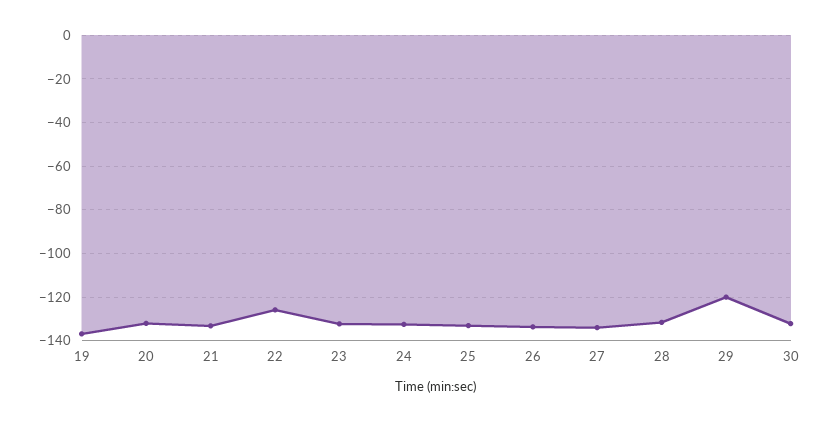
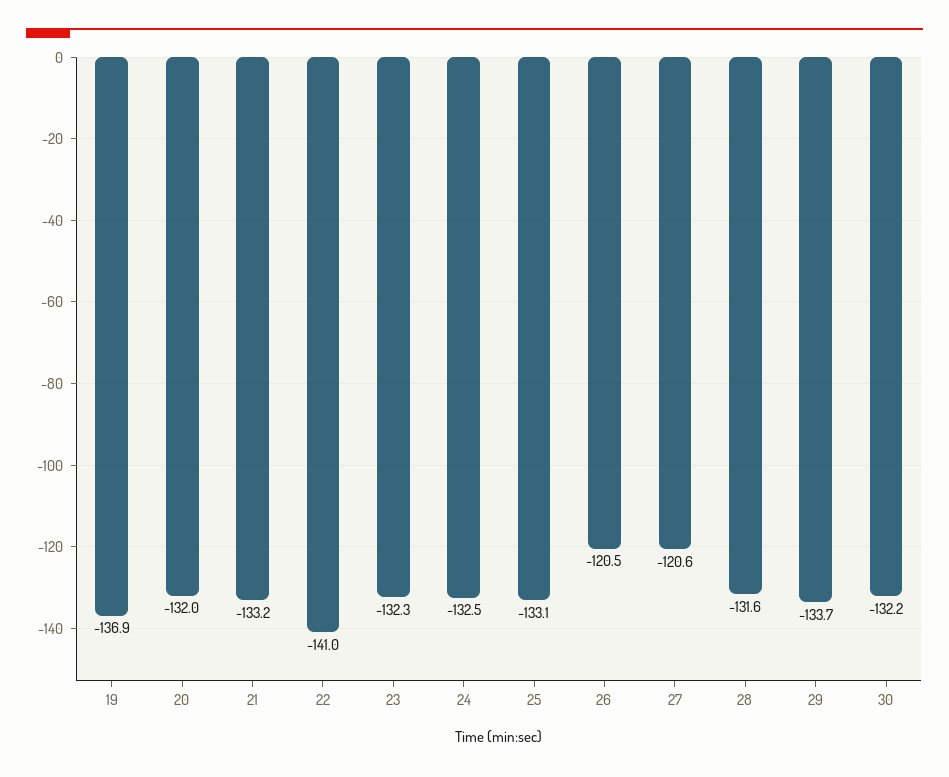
  {
    "19": -136.9,
    "20": -132,
    "21": -133.2,
-   "22": -125,
+   "22": -141,
    "23": -132.3,
    "24": -132.5,
    "25": -133.1,
-   "26": -135,
+   "26": -120.5,
-   "27": -135,
+   "27": -120.6,
    "28": -131.6,
-   "29": -120,
+   "29": -133.7,
    "30": -132.2
  }

